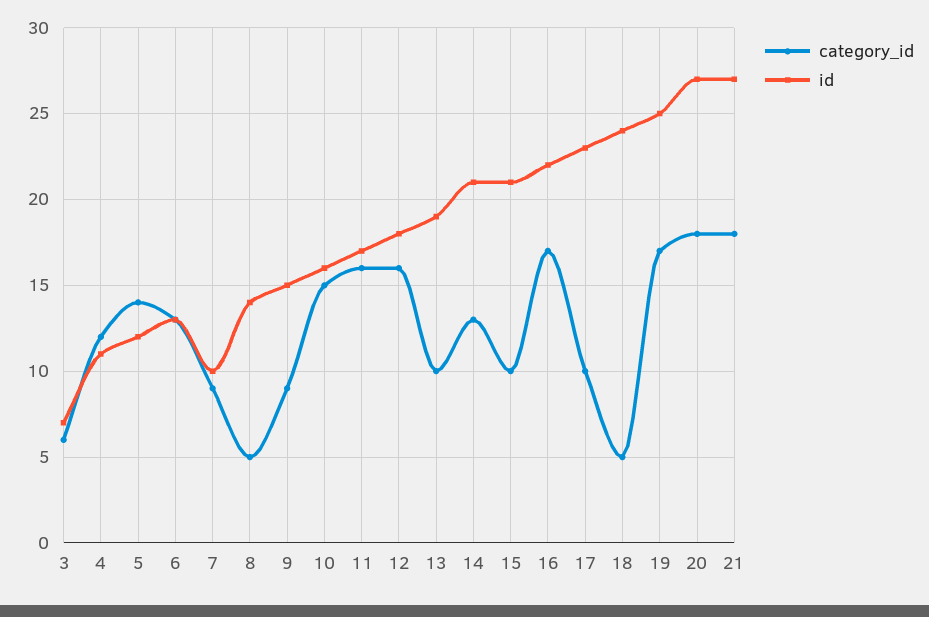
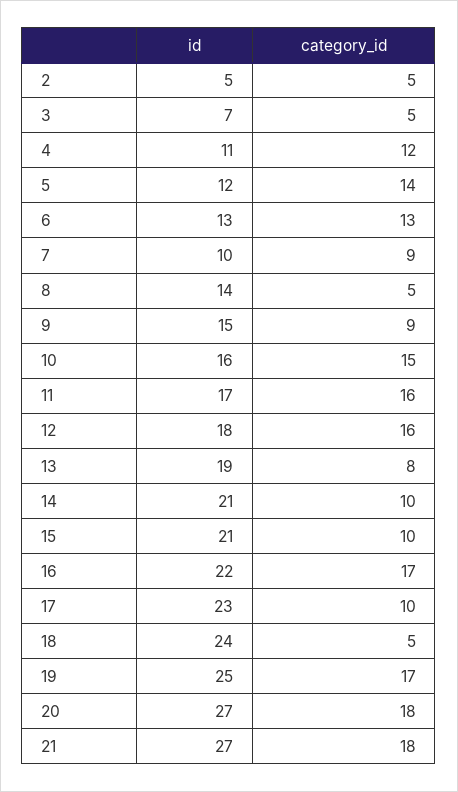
  {
    "category_id": {
-     "3": 6,
+     "3": 5,
      "4": 12,
      "5": 14,
      "6": 13,
      "7": 9,
      "8": 5,
      "9": 9,
      "10": 15,
      "11": 16,
      "12": 16,
-     "13": 10,
+     "13": 8,
-     "14": 13,
+     "14": 10,
      "15": 10,
      "16": 17,
      "17": 10,
      "18": 5,
      "19": 17,
      "20": 18,
-     "21": 18
+     "21": 18,
+     "2": 5
    },
    "id": {
      "3": 7,
      "4": 11,
      "5": 12,
      "6": 13,
      "7": 10,
      "8": 14,
      "9": 15,
      "10": 16,
      "11": 17,
      "12": 18,
      "13": 19,
      "14": 21,
      "15": 21,
      "16": 22,
      "17": 23,
      "18": 24,
      "19": 25,
      "20": 27,
-     "21": 27
+     "21": 27,
+     "2": 5
    }
  }

